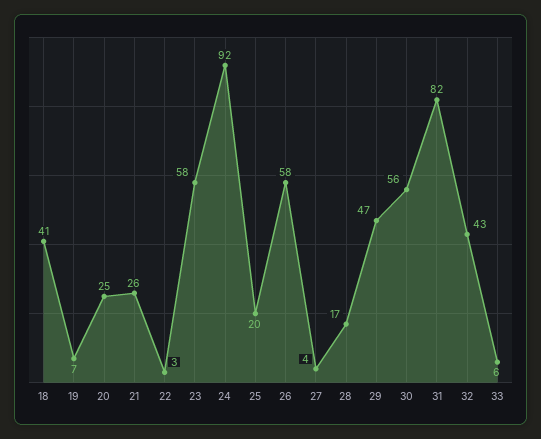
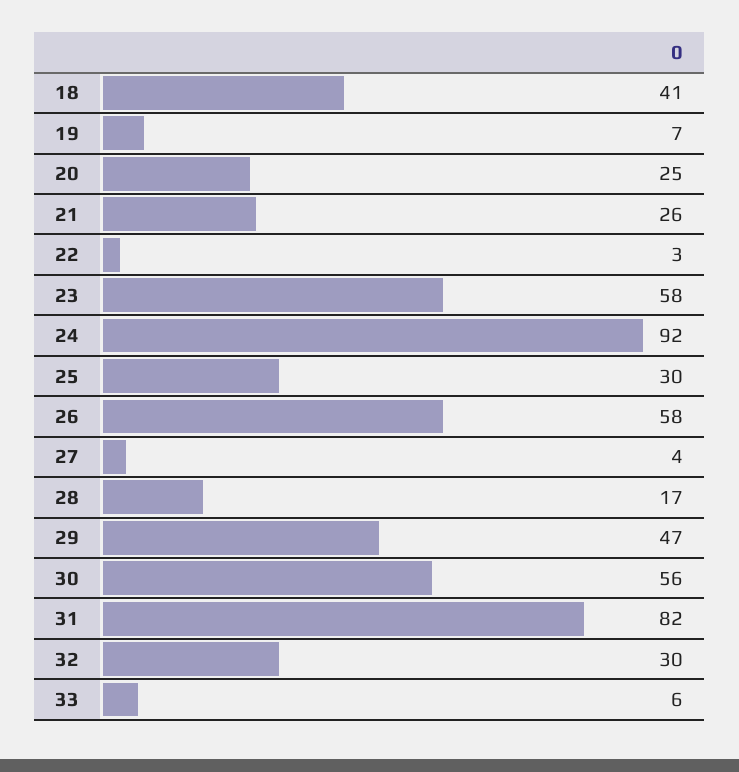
  {
    "18": 41,
    "19": 7,
    "20": 25,
    "21": 26,
    "22": 3,
    "23": 58,
    "24": 92,
-   "25": 20,
+   "25": 30,
    "26": 58,
    "27": 4,
    "28": 17,
    "29": 47,
    "30": 56,
    "31": 82,
-   "32": 43,
+   "32": 30,
    "33": 6
  }

